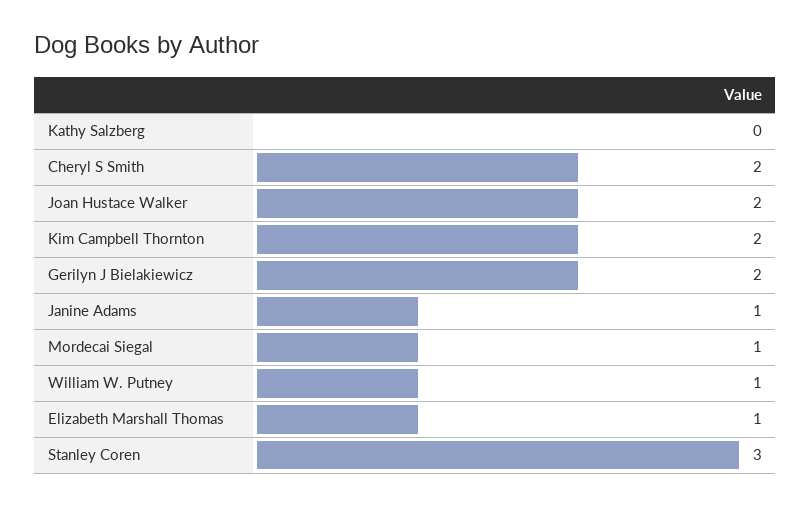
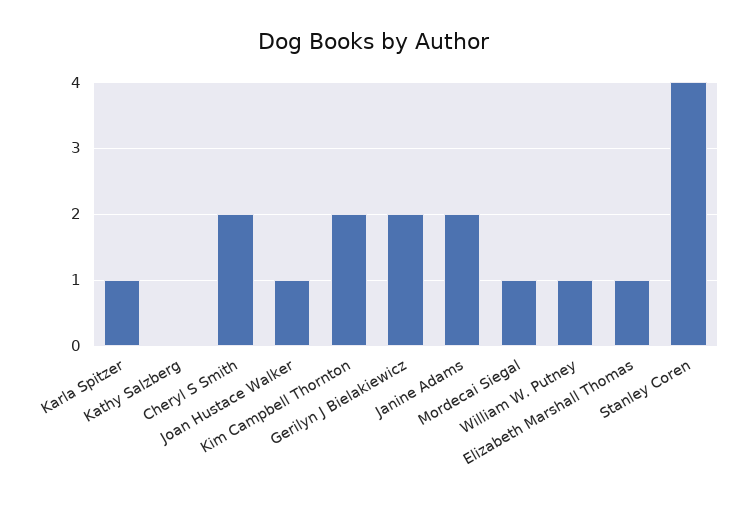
  {
    "Kathy Salzberg": 0,
    "Cheryl S Smith": 2,
-   "Joan Hustace Walker": 2,
+   "Joan Hustace Walker": 1,
    "Kim Campbell Thornton": 2,
    "Gerilyn J Bielakiewicz": 2,
-   "Janine Adams": 1,
+   "Janine Adams": 2,
    "Mordecai Siegal": 1,
    "William W. Putney": 1,
    "Elizabeth Marshall Thomas": 1,
-   "Stanley Coren": 3
+   "Stanley Coren": 4,
+   "Karla Spitzer": 1
  }

